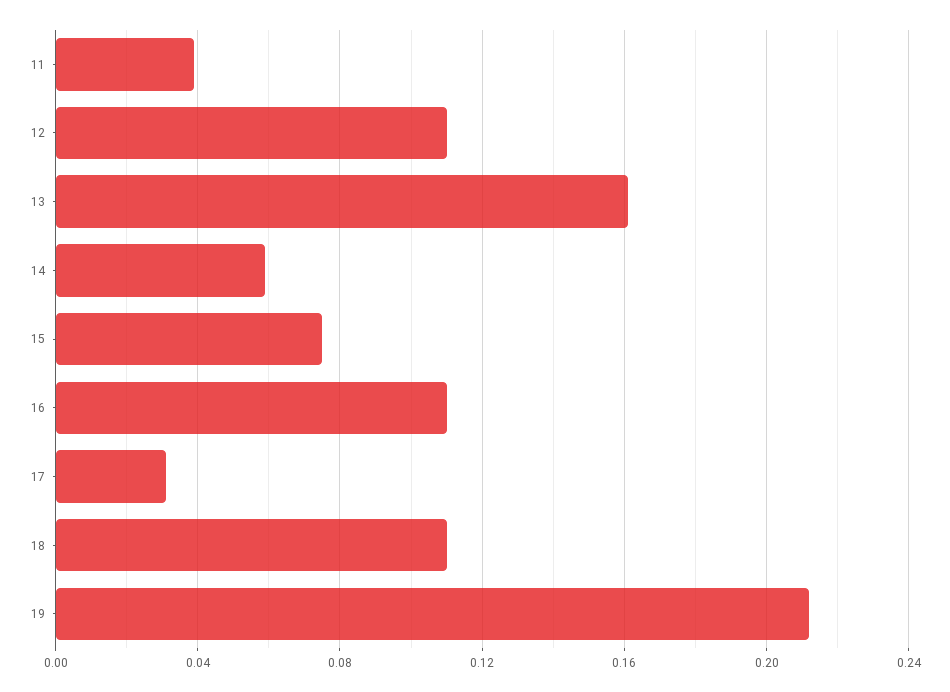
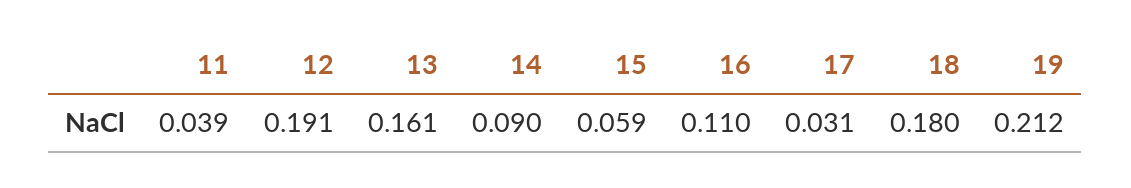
  {
    "11": 0.039,
-   "12": 0.11,
+   "12": 0.191,
    "13": 0.161,
-   "14": 0.06,
+   "14": 0.09,
-   "15": 0.075,
+   "15": 0.059,
    "16": 0.11,
    "17": 0.031,
-   "18": 0.11,
+   "18": 0.18,
    "19": 0.212
  }

